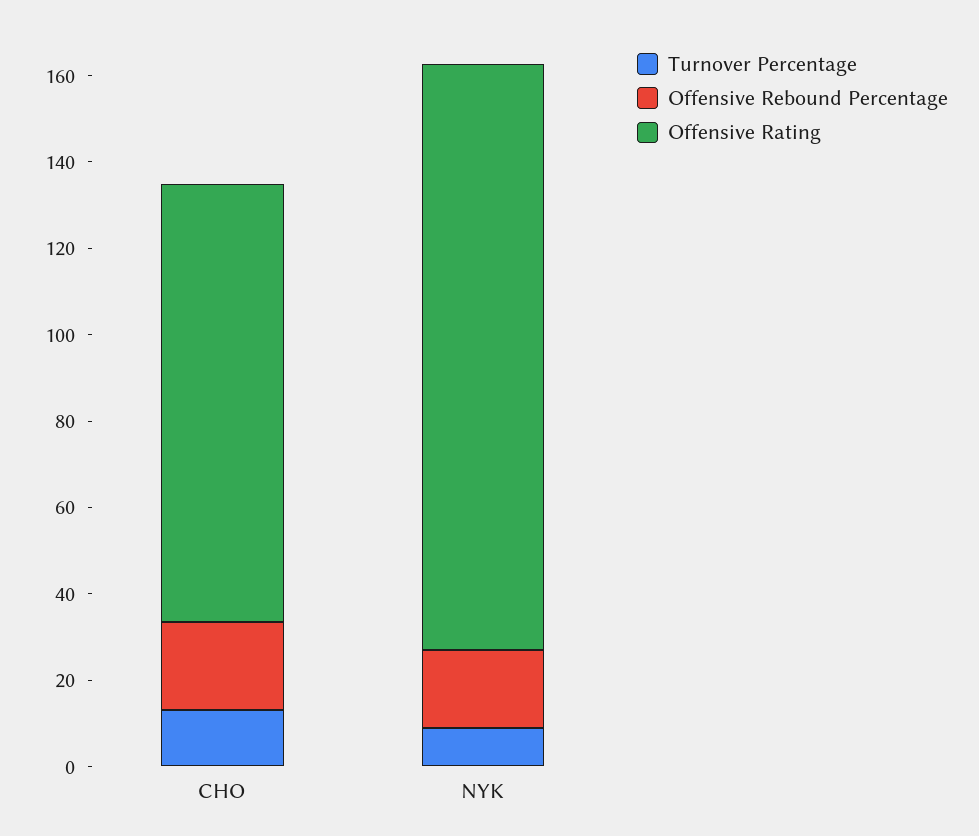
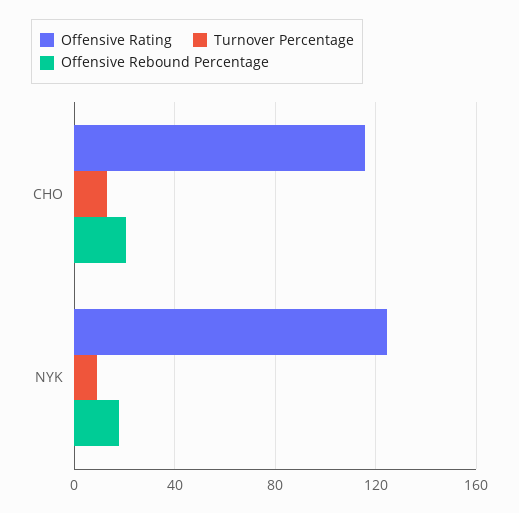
  {
    "Turnover Percentage": {
      "CHO": 15,
      "NYK": 10
    },
    "Offensive Rebound Percentage": {
      "CHO": 20,
      "NYK": 20
    },
    "Offensive Rating": {
-     "CHO": 100,
+     "CHO": 115,
-     "NYK": 135
+     "NYK": 125
    }
  }

